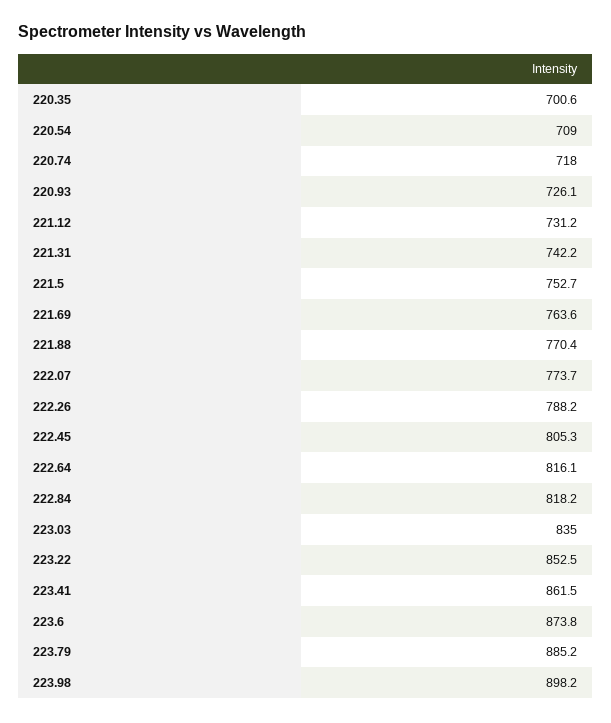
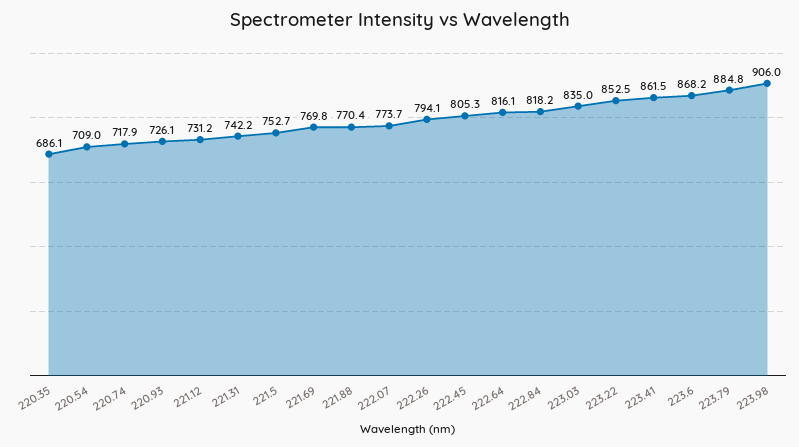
  {
-   "220.35": 700.6,
+   "220.35": 686.1,
    "220.54": 709,
-   "220.74": 718,
+   "220.74": 717.9,
    "220.93": 726.1,
    "221.12": 731.2,
    "221.31": 742.2,
    "221.5": 752.7,
-   "221.69": 763.6,
+   "221.69": 769.8,
    "221.88": 770.4,
    "222.07": 773.7,
-   "222.26": 788.2,
+   "222.26": 794.1,
    "222.45": 805.3,
    "222.64": 816.1,
    "222.84": 818.2,
    "223.03": 835,
    "223.22": 852.5,
    "223.41": 861.5,
-   "223.6": 873.8,
+   "223.6": 868.2,
-   "223.79": 885.2,
+   "223.79": 884.8,
-   "223.98": 898.2
+   "223.98": 906
  }

